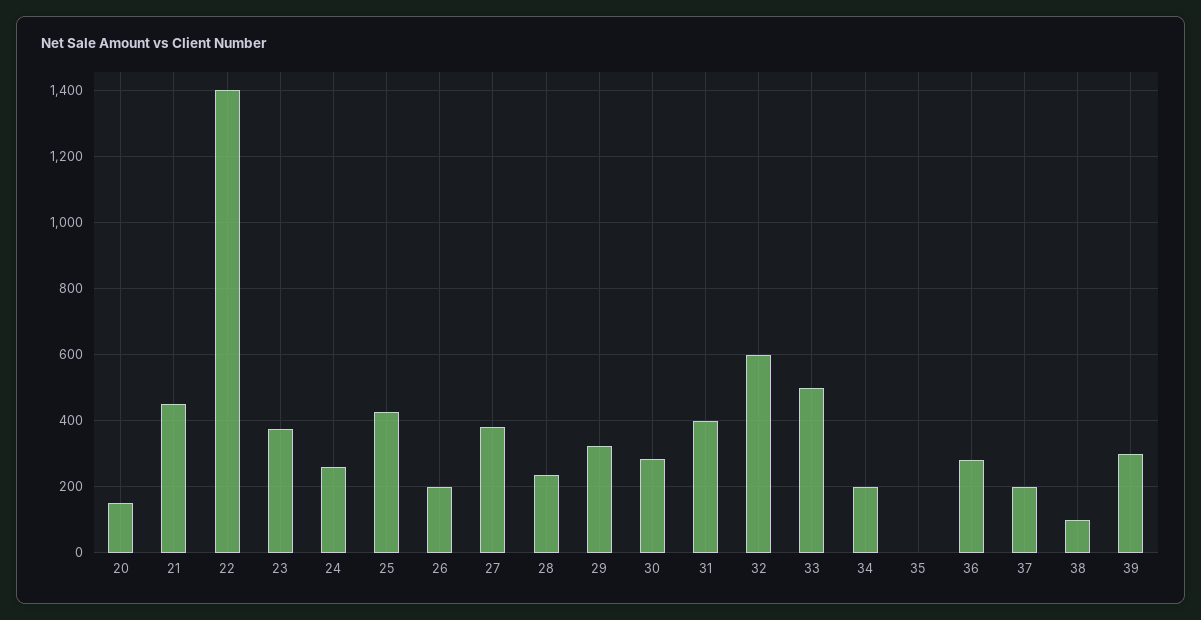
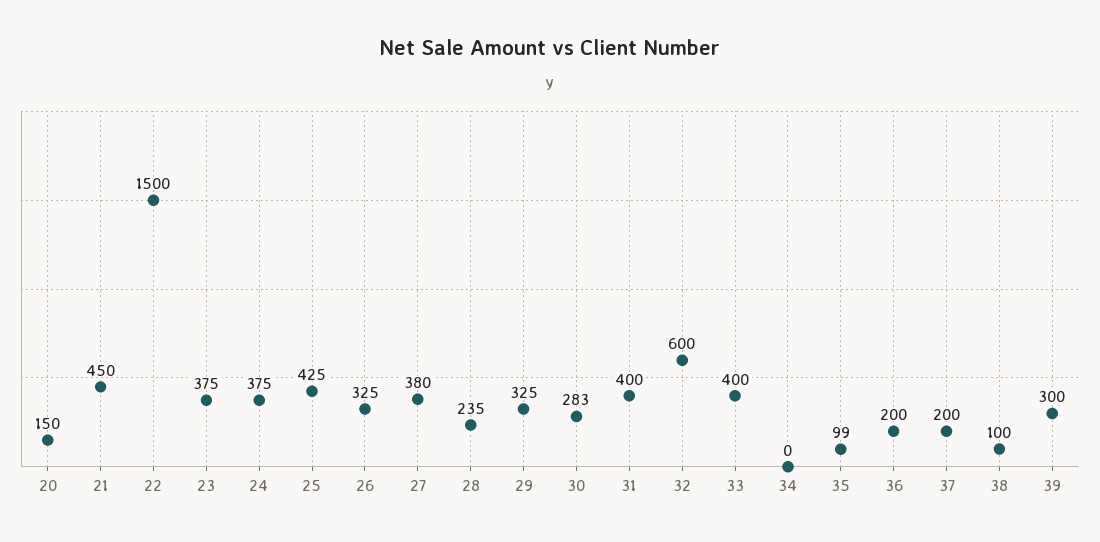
  {
    "20": 150,
    "21": 450,
-   "22": 1400,
+   "22": 1500,
    "23": 375,
-   "24": 260,
+   "24": 375,
    "25": 425,
-   "26": 200,
+   "26": 325,
    "27": 380,
    "28": 235,
    "29": 325,
    "30": 283,
    "31": 400,
    "32": 600,
-   "33": 500,
+   "33": 400,
-   "34": 200,
+   "34": 0,
-   "35": 0,
+   "35": 99,
-   "36": 280,
+   "36": 200,
    "37": 200,
    "38": 100,
    "39": 300
  }

